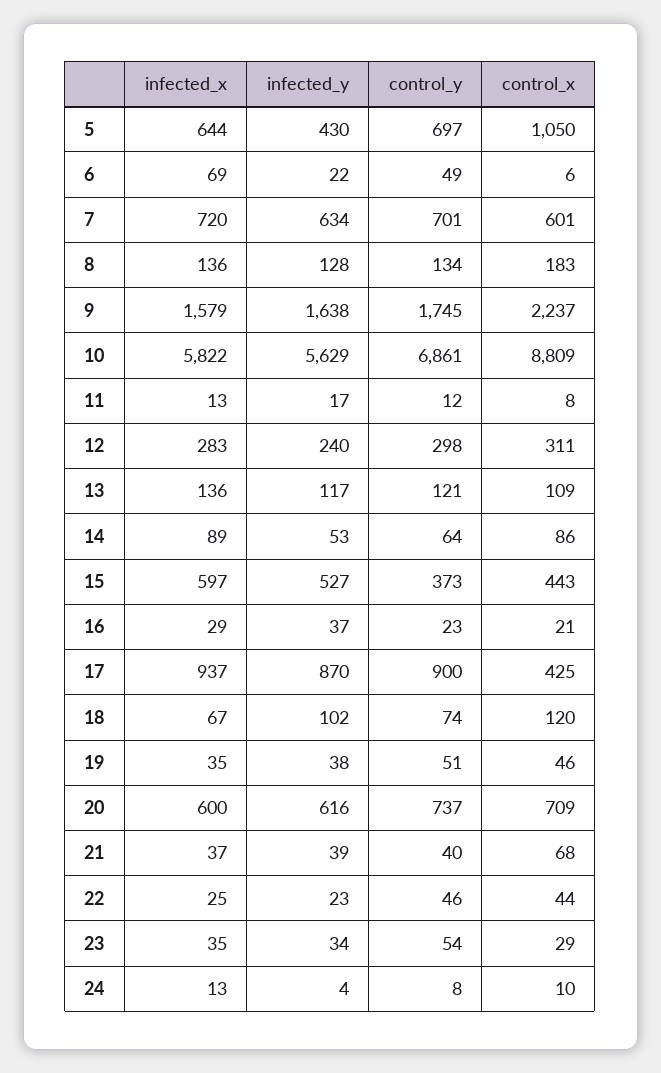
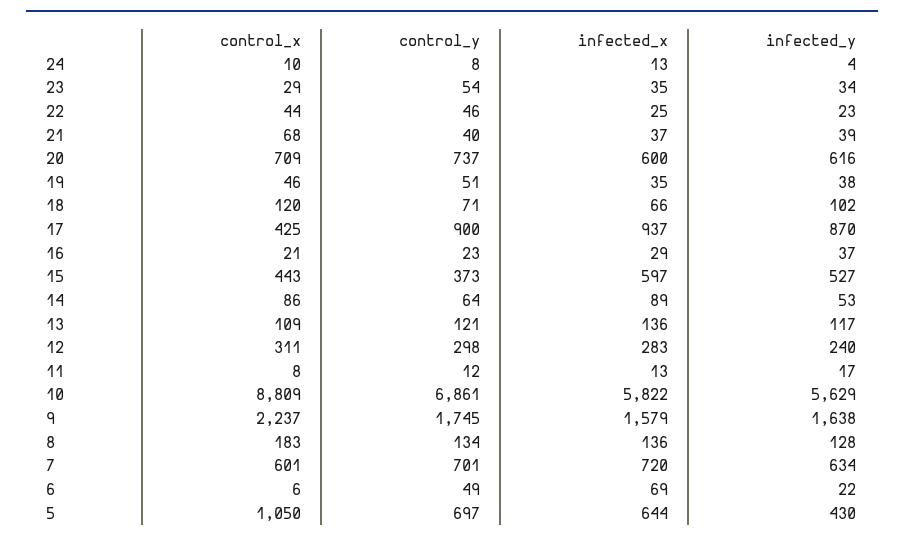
  {
    "infected_x": {
      "5": 644,
      "6": 69,
      "7": 720,
      "8": 136,
      "9": 1579,
      "10": 5822,
      "11": 13,
      "12": 283,
      "13": 136,
      "14": 89,
      "15": 597,
      "16": 29,
      "17": 937,
-     "18": 67,
+     "18": 66,
      "19": 35,
      "20": 600,
      "21": 37,
      "22": 25,
      "23": 35,
      "24": 13
    },
    "infected_y": {
      "5": 430,
      "6": 22,
      "7": 634,
      "8": 128,
      "9": 1638,
      "10": 5629,
      "11": 17,
      "12": 240,
      "13": 117,
      "14": 53,
      "15": 527,
      "16": 37,
      "17": 870,
      "18": 102,
      "19": 38,
      "20": 616,
      "21": 39,
      "22": 23,
      "23": 34,
      "24": 4
    },
    "control_y": {
      "5": 697,
      "6": 49,
      "7": 701,
      "8": 134,
      "9": 1745,
      "10": 6861,
      "11": 12,
      "12": 298,
      "13": 121,
      "14": 64,
      "15": 373,
      "16": 23,
      "17": 900,
-     "18": 74,
+     "18": 71,
      "19": 51,
      "20": 737,
      "21": 40,
      "22": 46,
      "23": 54,
      "24": 8
    },
    "control_x": {
      "5": 1050,
      "6": 6,
      "7": 601,
      "8": 183,
      "9": 2237,
      "10": 8809,
      "11": 8,
      "12": 311,
      "13": 109,
      "14": 86,
      "15": 443,
      "16": 21,
      "17": 425,
      "18": 120,
      "19": 46,
      "20": 709,
      "21": 68,
      "22": 44,
      "23": 29,
      "24": 10
    }
  }

